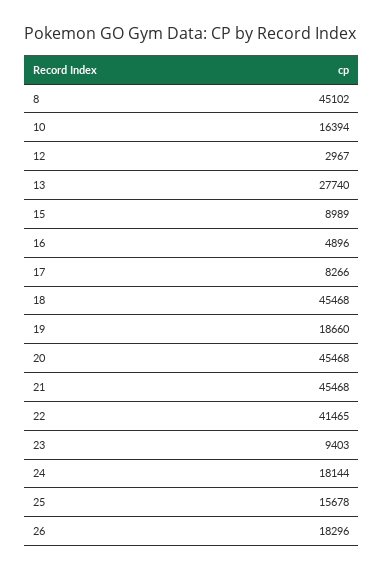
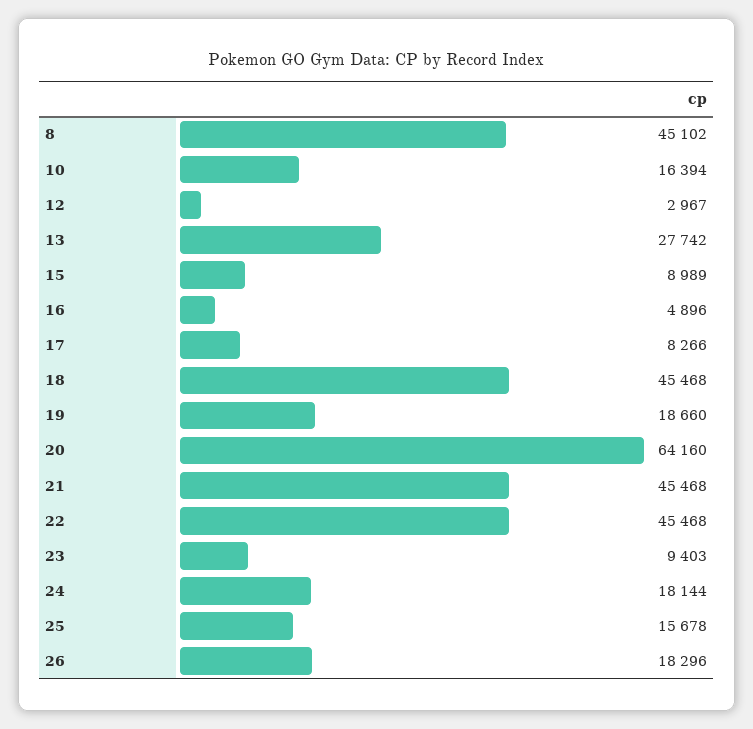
  {
    "8": 45102,
    "10": 16394,
    "12": 2967,
-   "13": 27740,
+   "13": 27742,
    "15": 8989,
    "16": 4896,
    "17": 8266,
    "18": 45468,
    "19": 18660,
-   "20": 45468,
+   "20": 64160,
    "21": 45468,
-   "22": 41465,
+   "22": 45468,
    "23": 9403,
    "24": 18144,
    "25": 15678,
    "26": 18296
  }

